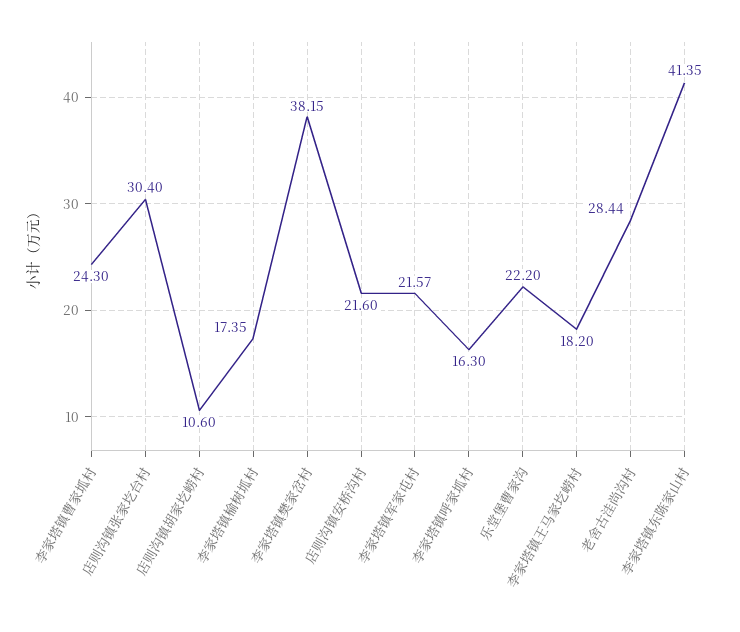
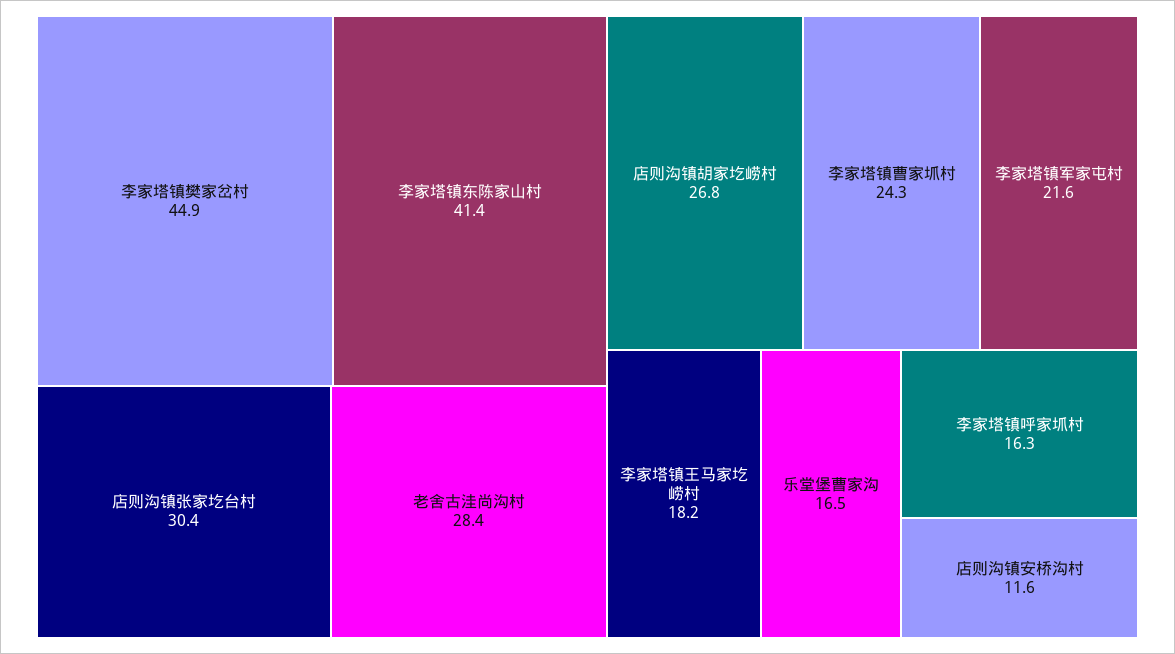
  {
    "李家塔镇曹家坬村": 24.3,
    "店则沟镇张家圪台村": 30.4,
-   "店则沟镇胡家圪崂村": 10.6,
+   "店则沟镇胡家圪崂村": 26.8,
-   "李家塔镇榆树坬村": 17.35,
-   "李家塔镇樊家岔村": 38.15,
+   "李家塔镇樊家岔村": 44.9,
-   "店则沟镇安桥沟村": 21.6,
+   "店则沟镇安桥沟村": 11.6,
    "李家塔镇军家屯村": 21.57,
    "李家塔镇呼家坬村": 16.3,
-   "乐堂堡曹家沟": 22.2,
+   "乐堂堡曹家沟": 16.5,
    "李家塔镇王马家圪崂村": 18.2,
    "老舍古洼尚沟村": 28.44,
    "李家塔镇东陈家山村": 41.35
  }

